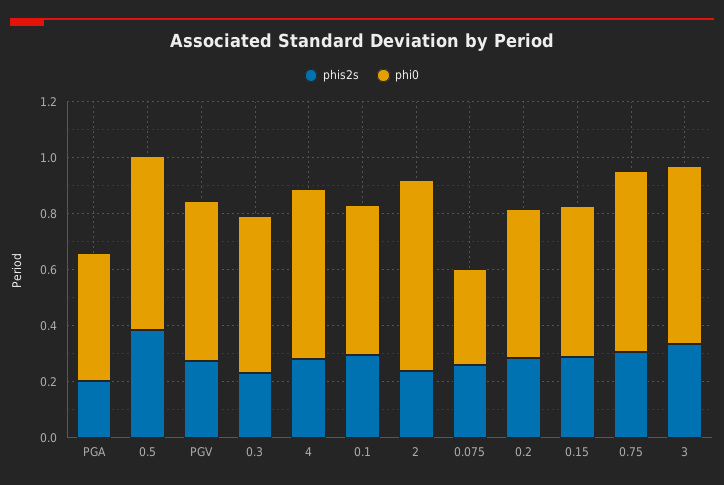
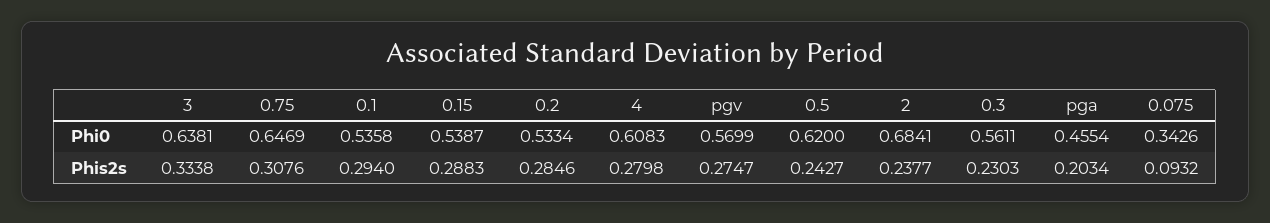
  {
    "phis2s": {
      "PGA": 0.2034,
-     "0.5": 0.4,
+     "0.5": 0.2427,
      "PGV": 0.2747,
      "0.3": 0.2303,
      "4": 0.2798,
      "0.1": 0.294,
      "2": 0.2377,
-     "0.075": 0.25,
+     "0.075": 0.0932,
      "0.2": 0.2846,
      "0.15": 0.2883,
      "0.75": 0.3076,
      "3": 0.3338
    },
    "phi0": {
      "PGA": 0.4554,
      "0.5": 0.62,
      "PGV": 0.5699,
      "0.3": 0.5611,
      "4": 0.6083,
      "0.1": 0.5358,
      "2": 0.6841,
      "0.075": 0.3426,
      "0.2": 0.5334,
      "0.15": 0.5387,
      "0.75": 0.6469,
      "3": 0.6381
    }
  }

